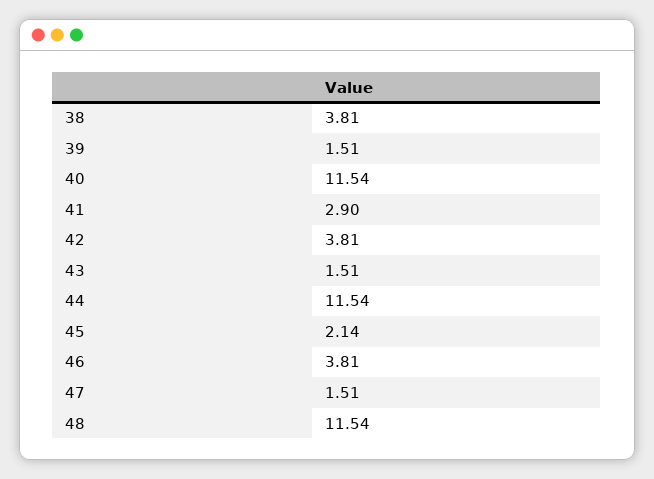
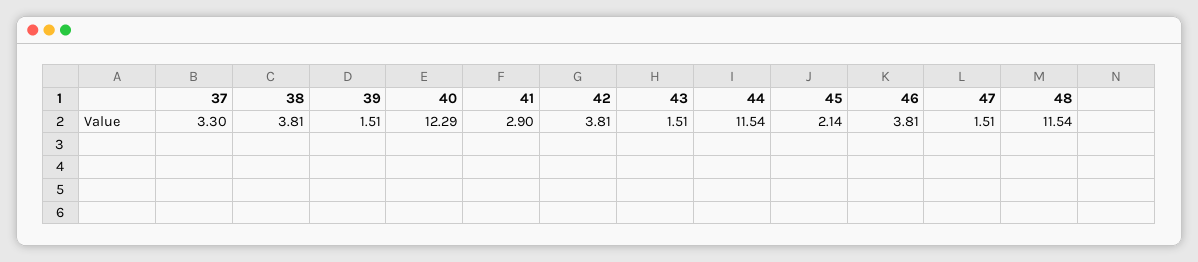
  {
    "38": 3.81,
    "39": 1.51,
-   "40": 11.54,
+   "40": 12.29,
    "41": 2.9,
    "42": 3.81,
    "43": 1.51,
    "44": 11.54,
    "45": 2.14,
    "46": 3.81,
    "47": 1.51,
-   "48": 11.54
+   "48": 11.54,
+   "37": 3.3
  }

